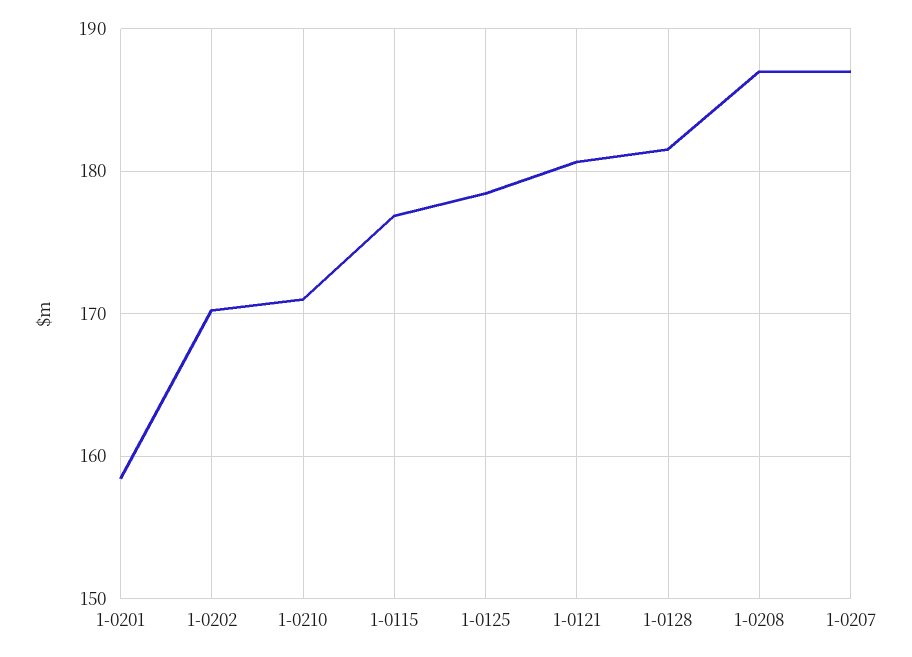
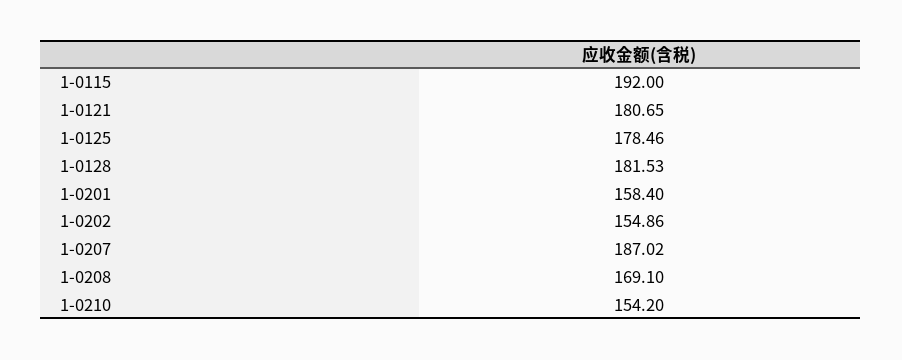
  {
    "1-0201": 158.4,
-   "1-0202": 170,
+   "1-0202": 154.86,
-   "1-0210": 171,
+   "1-0210": 154.2,
-   "1-0115": 177,
+   "1-0115": 192,
    "1-0125": 178.46,
    "1-0121": 180.65,
    "1-0128": 181.53,
-   "1-0208": 187,
+   "1-0208": 169.1,
    "1-0207": 187.02
  }

